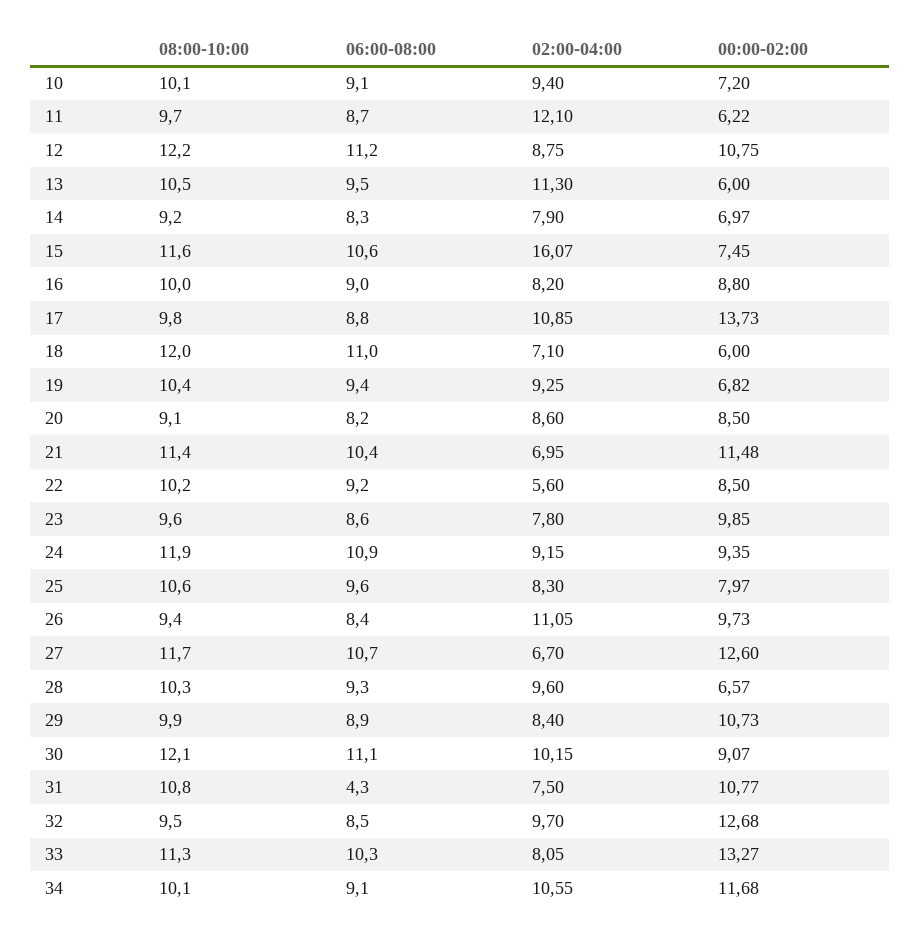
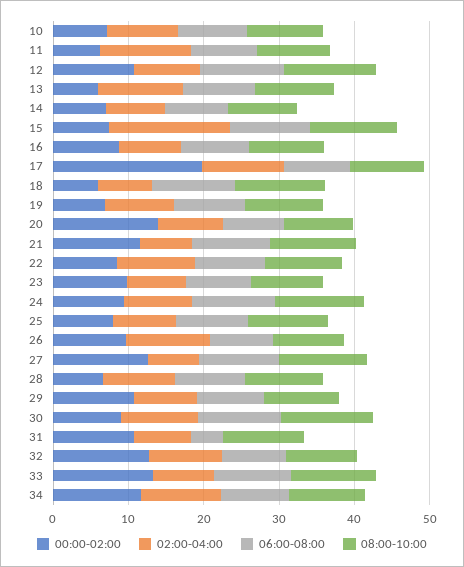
  {
    "08:00-10:00": {
      "10": 10.1,
      "11": 9.7,
      "12": 12.2,
      "13": 10.5,
      "14": 9.2,
      "15": 11.6,
      "16": 10,
      "17": 9.8,
      "18": 12,
      "19": 10.4,
      "20": 9.1,
      "21": 11.4,
      "22": 10.2,
      "23": 9.6,
      "24": 11.9,
      "25": 10.6,
      "26": 9.4,
      "27": 11.7,
      "28": 10.3,
      "29": 9.9,
      "30": 12.1,
      "31": 10.8,
      "32": 9.5,
      "33": 11.3,
      "34": 10.1
    },
    "06:00-08:00": {
      "10": 9.1,
      "11": 8.7,
      "12": 11.2,
      "13": 9.5,
      "14": 8.3,
      "15": 10.6,
      "16": 9,
      "17": 8.8,
      "18": 11,
      "19": 9.4,
      "20": 8.2,
      "21": 10.4,
      "22": 9.2,
      "23": 8.6,
      "24": 10.9,
      "25": 9.6,
      "26": 8.4,
      "27": 10.7,
      "28": 9.3,
      "29": 8.9,
      "30": 11.1,
      "31": 4.3,
      "32": 8.5,
      "33": 10.3,
      "34": 9.1
    },
    "02:00-04:00": {
      "10": 9.4,
      "11": 12.1,
      "12": 8.75,
      "13": 11.3,
      "14": 7.9,
      "15": 16.07,
      "16": 8.2,
      "17": 10.85,
      "18": 7.1,
      "19": 9.25,
      "20": 8.6,
      "21": 6.95,
-     "22": 5.6,
+     "22": 10,
      "23": 7.8,
      "24": 9.15,
      "25": 8.3,
      "26": 11.05,
      "27": 6.7,
      "28": 9.6,
      "29": 8.4,
      "30": 10.15,
      "31": 7.5,
      "32": 9.7,
      "33": 8.05,
      "34": 10.55
    },
    "00:00-02:00": {
      "10": 7.2,
      "11": 6.22,
      "12": 10.75,
      "13": 6,
      "14": 6.97,
      "15": 7.45,
      "16": 8.8,
-     "17": 13.73,
+     "17": 20,
      "18": 6,
      "19": 6.82,
-     "20": 8.5,
+     "20": 14,
      "21": 11.48,
      "22": 8.5,
      "23": 9.85,
      "24": 9.35,
      "25": 7.97,
      "26": 9.73,
      "27": 12.6,
      "28": 6.57,
      "29": 10.73,
      "30": 9.07,
      "31": 10.77,
      "32": 12.68,
      "33": 13.27,
      "34": 11.68
    }
  }

